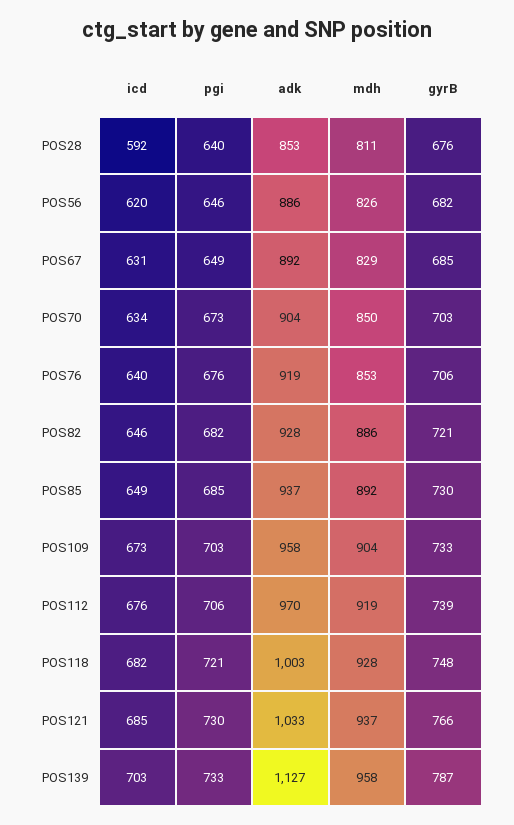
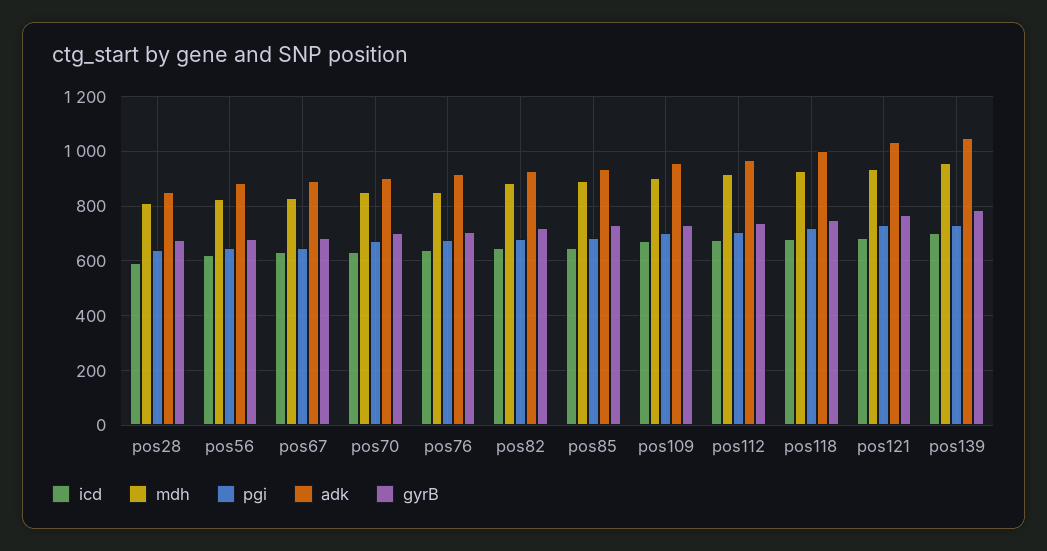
  {
    "icd": {
      "POS28": 592,
      "POS56": 620,
      "POS67": 631,
      "POS70": 634,
      "POS76": 640,
      "POS82": 646,
      "POS85": 649,
      "POS109": 673,
      "POS112": 676,
      "POS118": 682,
      "POS121": 685,
      "POS139": 703
    },
    "pgi": {
      "POS28": 640,
      "POS56": 646,
      "POS67": 649,
      "POS70": 673,
      "POS76": 676,
      "POS82": 682,
      "POS85": 685,
      "POS109": 703,
      "POS112": 706,
      "POS118": 721,
      "POS121": 730,
      "POS139": 733
    },
    "adk": {
      "POS28": 853,
      "POS56": 886,
      "POS67": 892,
      "POS70": 904,
      "POS76": 919,
      "POS82": 928,
      "POS85": 937,
      "POS109": 958,
      "POS112": 970,
      "POS118": 1003,
      "POS121": 1033,
-     "POS139": 1127
+     "POS139": 1050
    },
    "mdh": {
      "POS28": 811,
      "POS56": 826,
      "POS67": 829,
      "POS70": 850,
      "POS76": 853,
      "POS82": 886,
      "POS85": 892,
      "POS109": 904,
      "POS112": 919,
      "POS118": 928,
      "POS121": 937,
      "POS139": 958
    },
    "gyrB": {
      "POS28": 676,
      "POS56": 682,
      "POS67": 685,
      "POS70": 703,
      "POS76": 706,
      "POS82": 721,
      "POS85": 730,
      "POS109": 733,
      "POS112": 739,
      "POS118": 748,
      "POS121": 766,
      "POS139": 787
    }
  }

